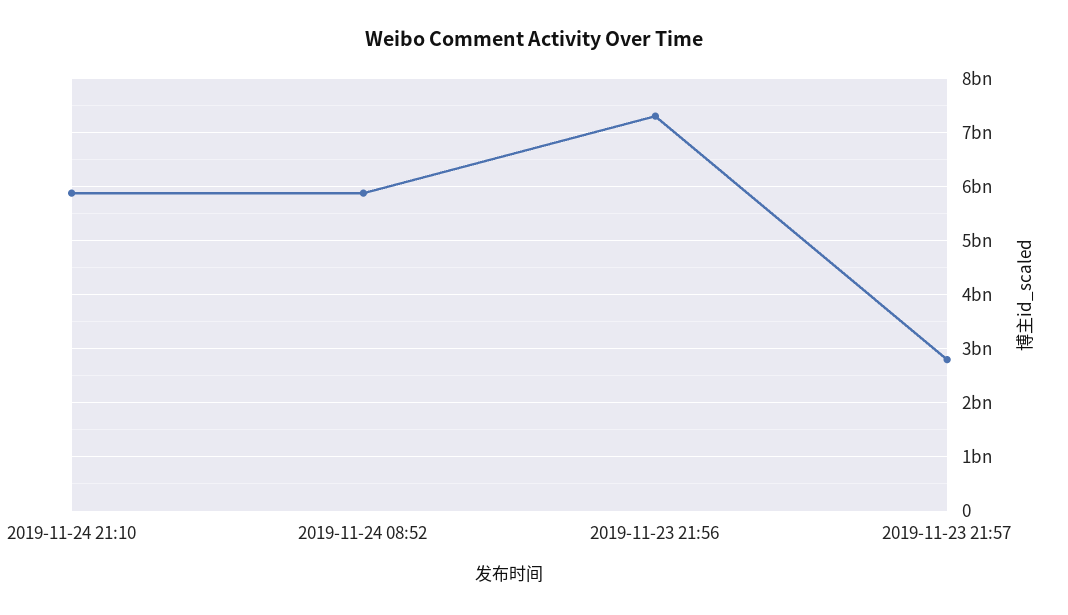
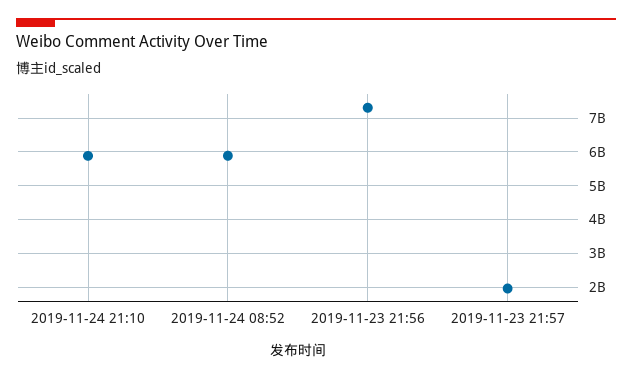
  {
    "2019-11-24 21:10": 5800000000,
    "2019-11-24 08:52": 5800000000,
    "2019-11-23 21:56": 7400000000,
-   "2019-11-23 21:57": 2800000000
+   "2019-11-23 21:57": 2000000000
  }

